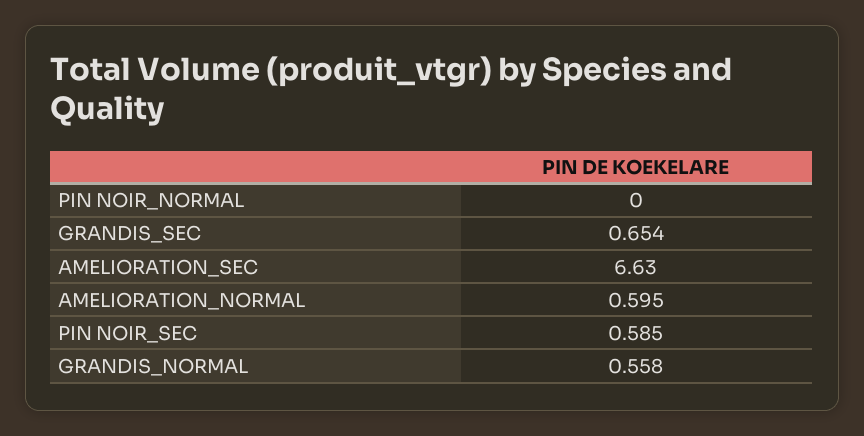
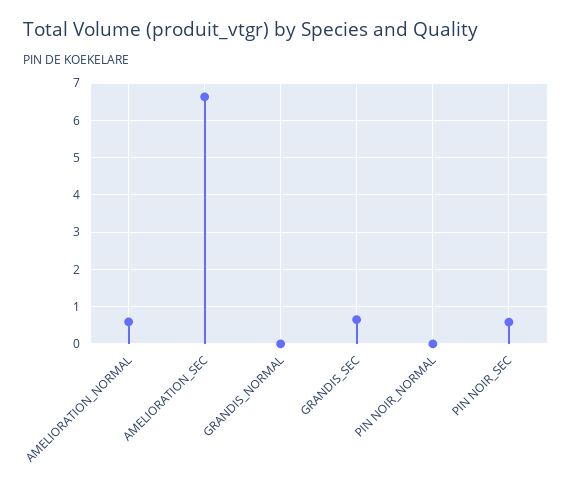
  {
    "PIN NOIR_NORMAL": 0,
    "GRANDIS_SEC": 0.654,
    "AMELIORATION_SEC": 6.63,
    "AMELIORATION_NORMAL": 0.595,
    "PIN NOIR_SEC": 0.585,
-   "GRANDIS_NORMAL": 0.558
+   "GRANDIS_NORMAL": 0
  }

